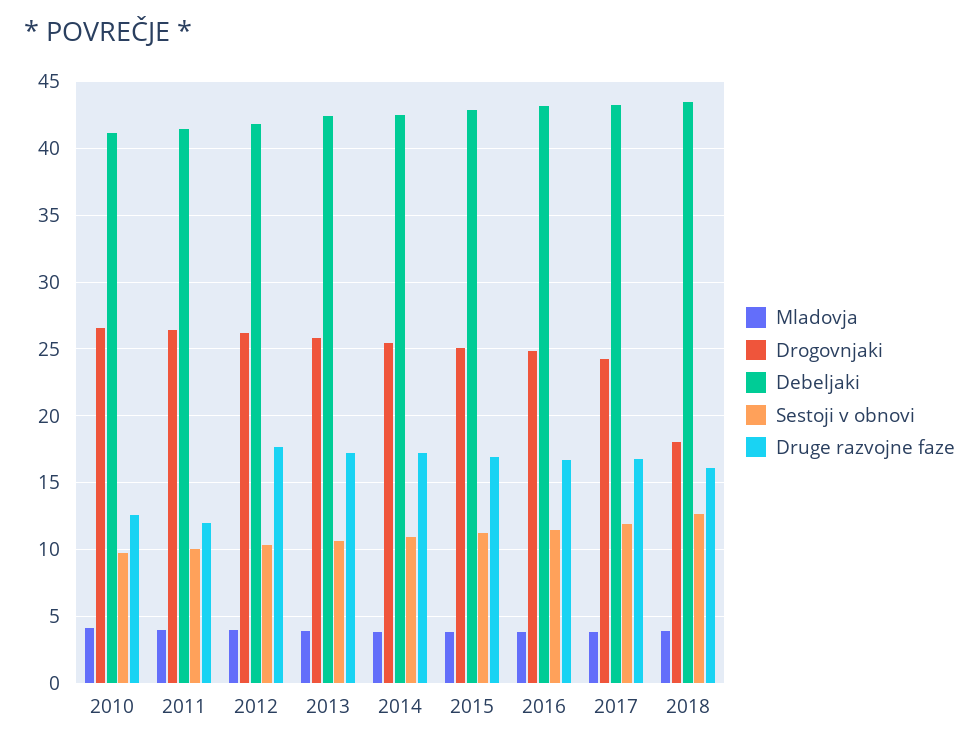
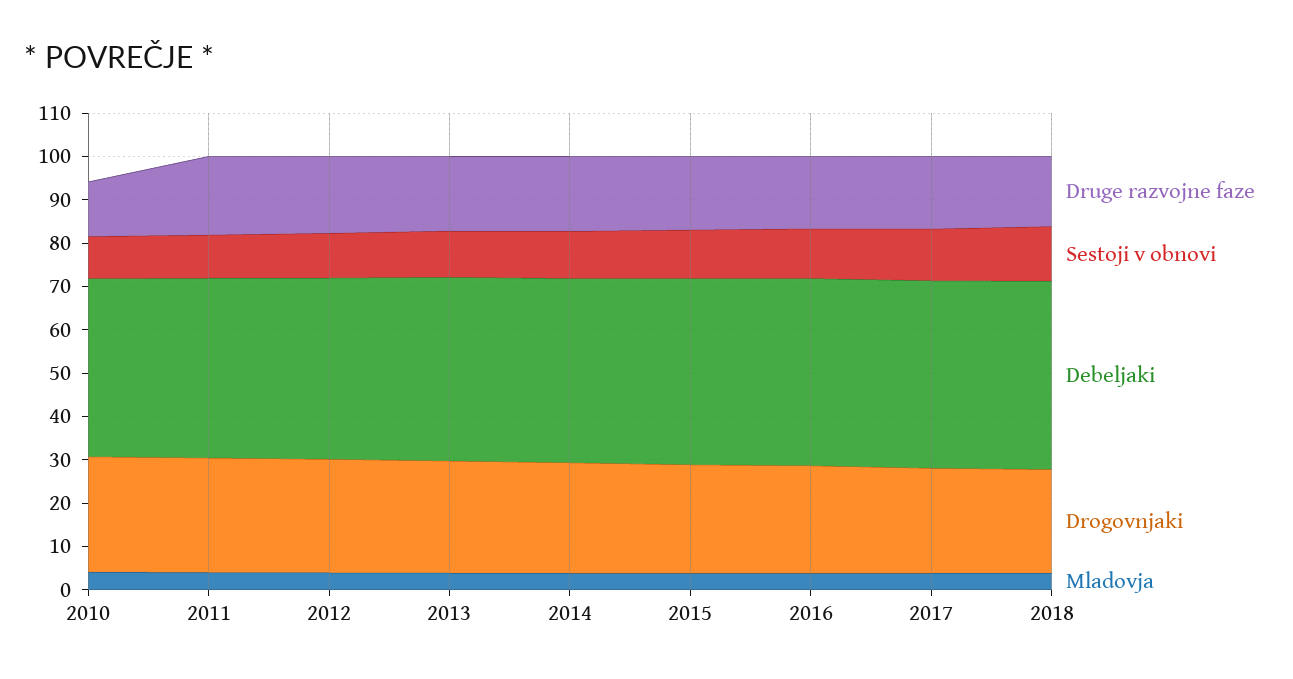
  {
    "Mladovja": {
      "2010": 4,
      "2011": 4,
      "2012": 4,
      "2013": 4,
      "2014": 4,
      "2015": 4,
      "2016": 4,
      "2017": 4,
      "2018": 4
    },
    "Drogovnjaki": {
      "2010": 26.5,
      "2011": 26.5,
      "2012": 26,
      "2013": 26,
      "2014": 25.5,
      "2015": 25,
      "2016": 25,
      "2017": 24.5,
-     "2018": 18
+     "2018": 24
    },
    "Debeljaki": {
      "2010": 41,
      "2011": 41.5,
      "2012": 42,
      "2013": 42.5,
      "2014": 42.5,
      "2015": 43,
      "2016": 43,
      "2017": 43.5,
      "2018": 43.5
    },
    "Sestoji v obnovi": {
      "2010": 9.5,
      "2011": 10,
      "2012": 10.5,
      "2013": 10.5,
      "2014": 11,
      "2015": 11.5,
      "2016": 11.5,
      "2017": 12,
      "2018": 12.5
    },
    "Druge razvojne faze": {
      "2010": 12.5,
-     "2011": 12,
+     "2011": 18,
      "2012": 17.5,
      "2013": 17,
      "2014": 17,
      "2015": 17,
      "2016": 16.5,
      "2017": 16.5,
      "2018": 16
    }
  }

